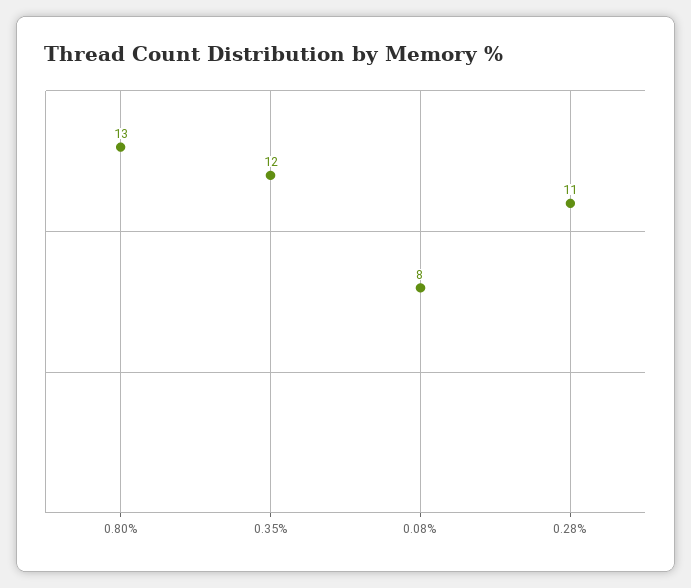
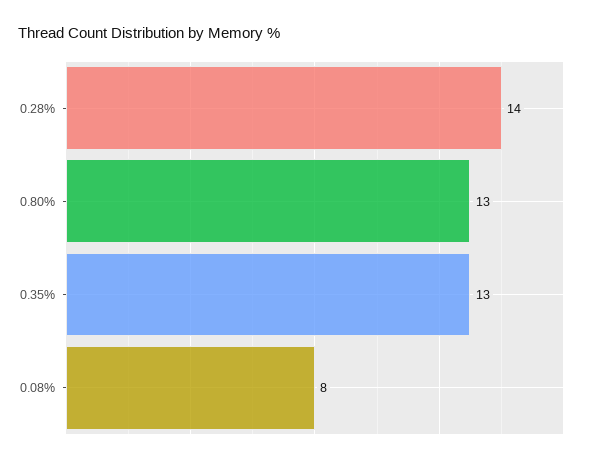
  {
    "0.80%": 13,
-   "0.35%": 12,
+   "0.35%": 13,
    "0.08%": 8,
-   "0.28%": 11
+   "0.28%": 14
  }

